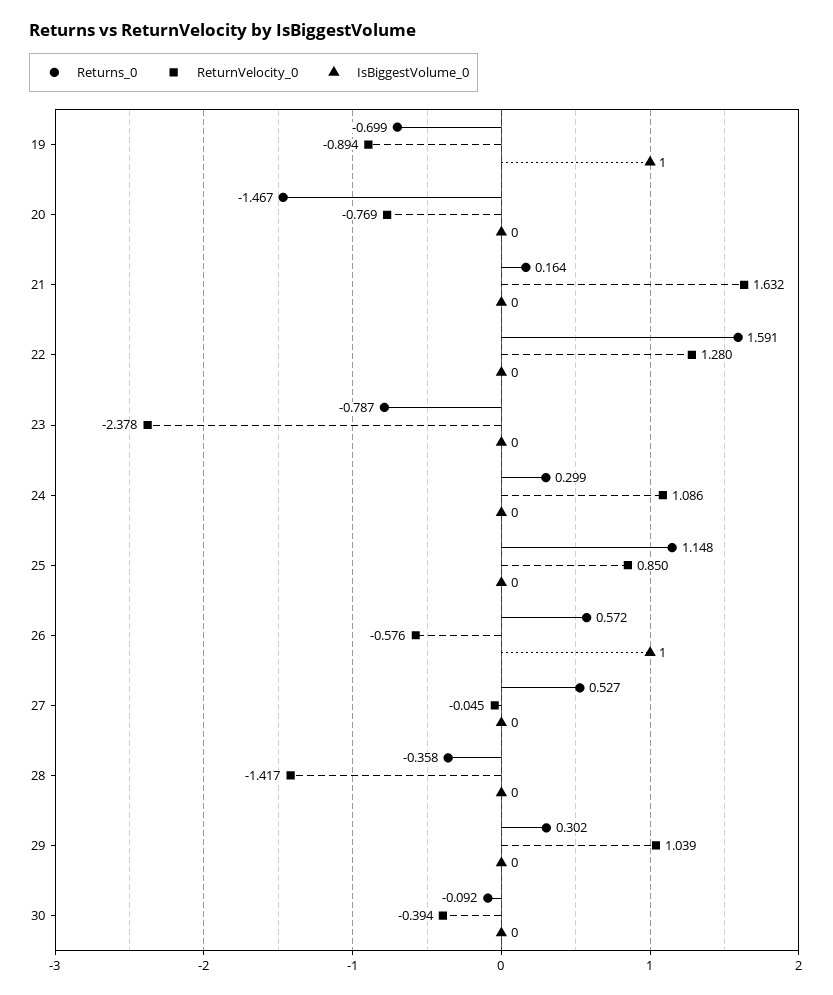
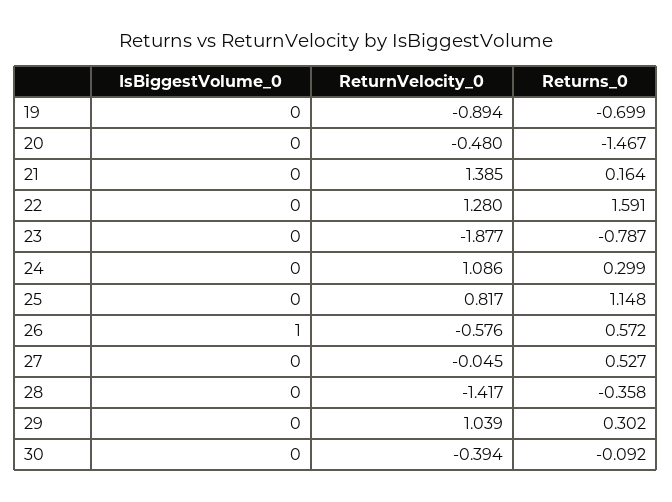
  {
    "Returns_0": {
      "19": -0.699,
      "20": -1.467,
      "21": 0.164,
      "22": 1.591,
      "23": -0.787,
      "24": 0.299,
      "25": 1.148,
      "26": 0.572,
      "27": 0.527,
      "28": -0.358,
      "29": 0.302,
      "30": -0.092
    },
    "ReturnVelocity_0": {
      "19": -0.894,
-     "20": -0.769,
+     "20": -0.48,
-     "21": 1.632,
+     "21": 1.385,
      "22": 1.28,
-     "23": -2.378,
+     "23": -1.877,
      "24": 1.086,
-     "25": 0.85,
+     "25": 0.817,
      "26": -0.576,
      "27": -0.045,
      "28": -1.417,
      "29": 1.039,
      "30": -0.394
    },
    "IsBiggestVolume_0": {
-     "19": 1,
+     "19": 0,
      "20": 0,
      "21": 0,
      "22": 0,
      "23": 0,
      "24": 0,
      "25": 0,
      "26": 1,
      "27": 0,
      "28": 0,
      "29": 0,
      "30": 0
    }
  }

